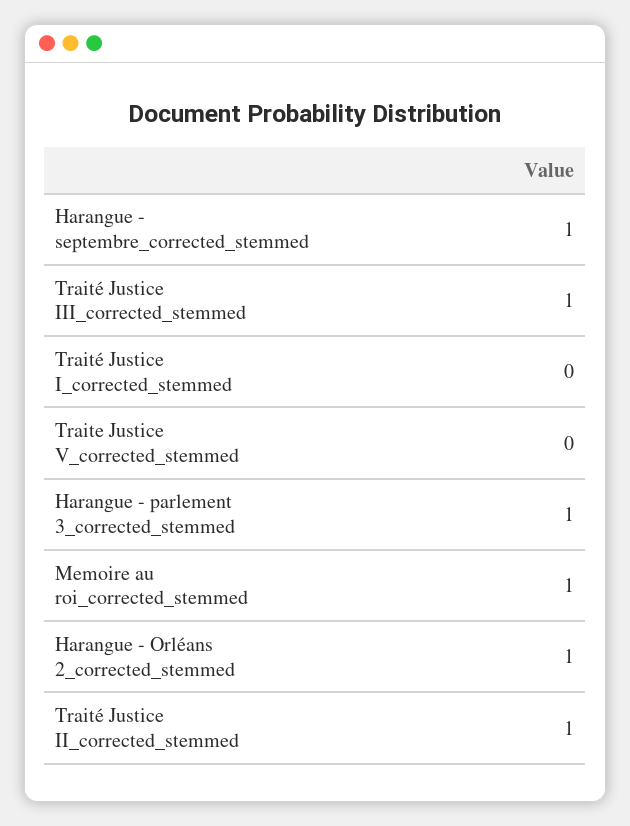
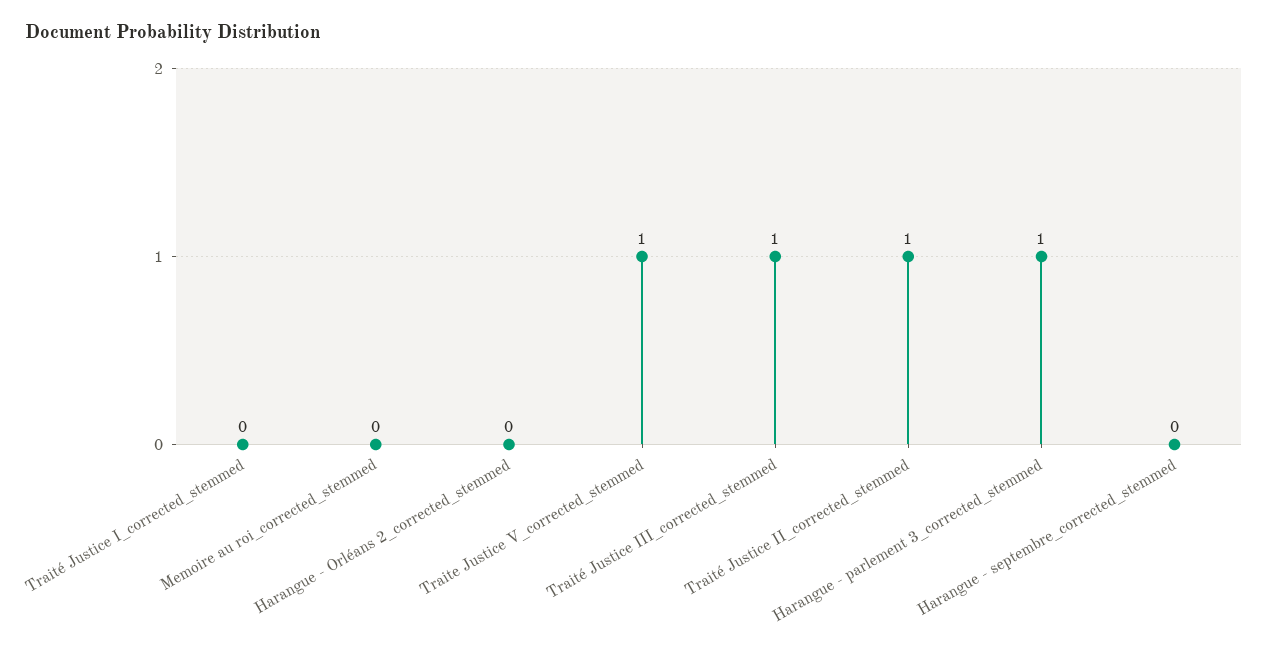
  {
-   "Harangue - septembre_corrected_stemmed": 1,
+   "Harangue - septembre_corrected_stemmed": 0,
    "Traité Justice III_corrected_stemmed": 1,
    "Traité Justice I_corrected_stemmed": 0,
-   "Traite Justice V_corrected_stemmed": 0,
+   "Traite Justice V_corrected_stemmed": 1,
    "Harangue - parlement 3_corrected_stemmed": 1,
-   "Memoire au roi_corrected_stemmed": 1,
+   "Memoire au roi_corrected_stemmed": 0,
-   "Harangue - Orléans 2_corrected_stemmed": 1,
+   "Harangue - Orléans 2_corrected_stemmed": 0,
    "Traité Justice II_corrected_stemmed": 1
  }

